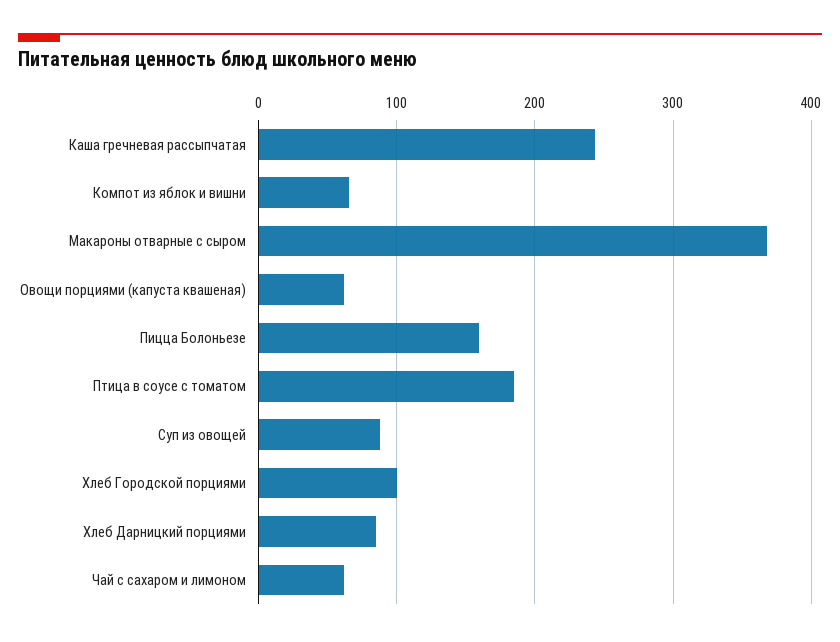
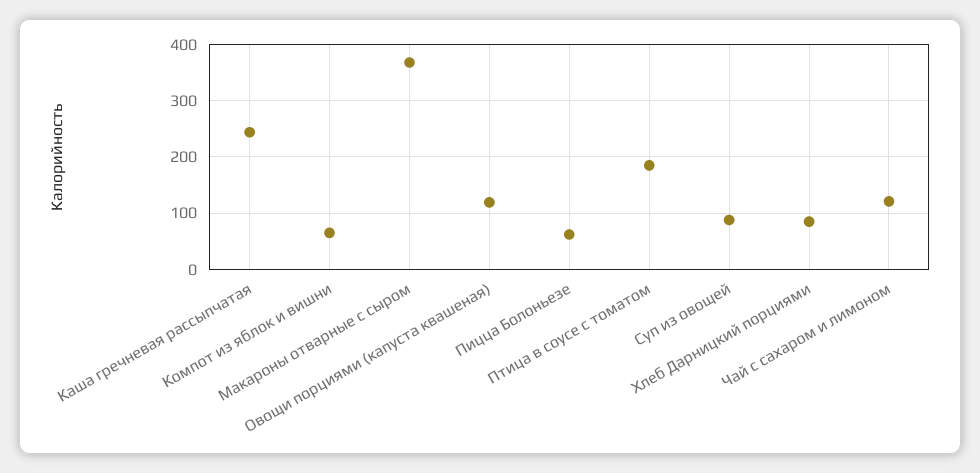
  {
    "Каша гречневая рассыпчатая": 240,
    "Компот из яблок и вишни": 70,
    "Макароны отварные с сыром": 370,
-   "Овощи порциями (капуста квашеная)": 60,
+   "Овощи порциями (капуста квашеная)": 120,
-   "Пицца Болоньезе": 160,
+   "Пицца Болоньезе": 60,
    "Птица в соусе с томатом": 190,
    "Суп из овощей": 90,
-   "Хлеб Городской порциями": 100,
    "Хлеб Дарницкий порциями": 90,
-   "Чай с сахаром и лимоном": 60
+   "Чай с сахаром и лимоном": 120
  }

